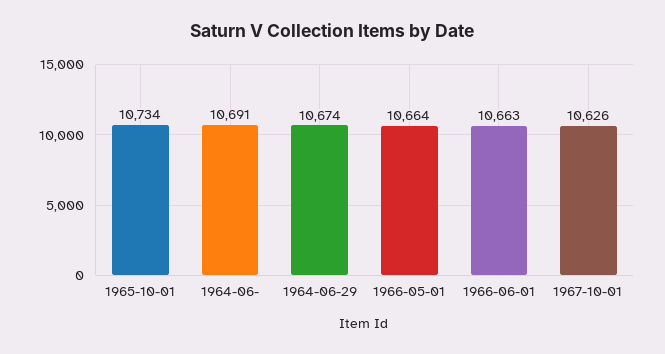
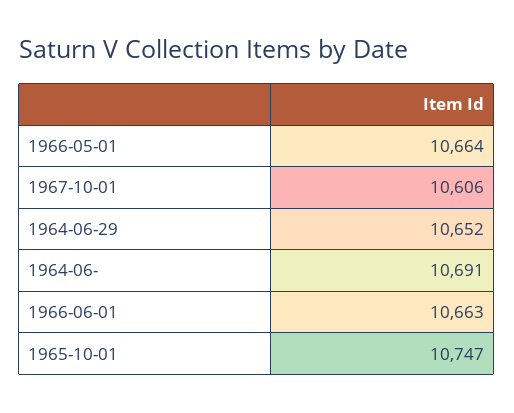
  {
-   "1965-10-01": 10734,
+   "1965-10-01": 10747,
    "1964-06-": 10691,
-   "1964-06-29": 10674,
+   "1964-06-29": 10652,
    "1966-05-01": 10664,
    "1966-06-01": 10663,
-   "1967-10-01": 10626
+   "1967-10-01": 10606
  }

